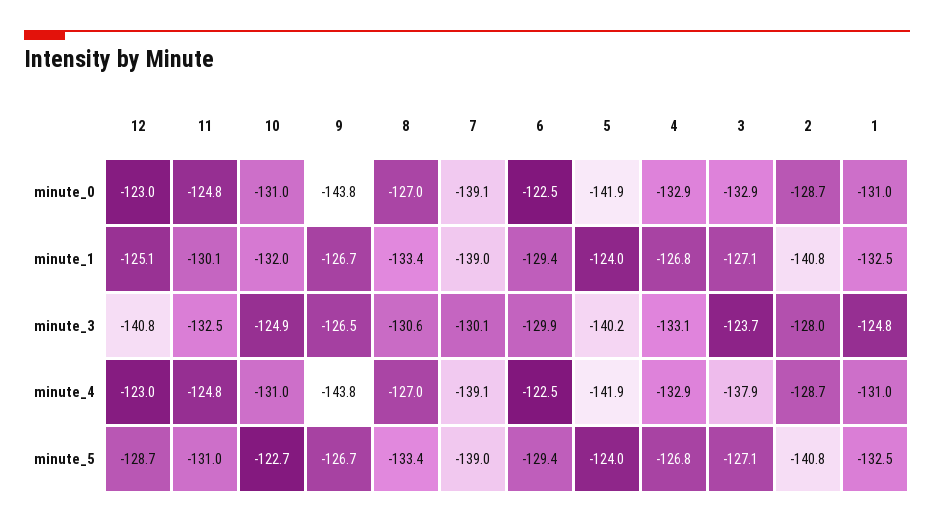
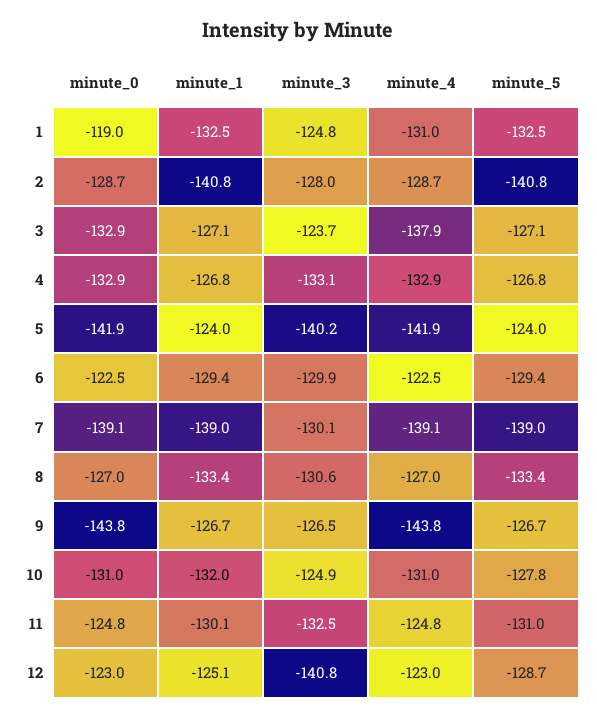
  {
    "12": {
      "minute_0": -123,
      "minute_1": -125.1,
      "minute_3": -140.8,
      "minute_4": -123,
      "minute_5": -128.7
    },
    "11": {
      "minute_0": -124.8,
      "minute_1": -130.1,
      "minute_3": -132.5,
      "minute_4": -124.8,
      "minute_5": -131
    },
    "10": {
      "minute_0": -131,
      "minute_1": -132,
      "minute_3": -124.9,
      "minute_4": -131,
-     "minute_5": -122.7
+     "minute_5": -127.8
    },
    "9": {
      "minute_0": -143.8,
      "minute_1": -126.7,
      "minute_3": -126.5,
      "minute_4": -143.8,
      "minute_5": -126.7
    },
    "8": {
      "minute_0": -127,
      "minute_1": -133.4,
      "minute_3": -130.6,
      "minute_4": -127,
      "minute_5": -133.4
    },
    "7": {
      "minute_0": -139.1,
      "minute_1": -139,
      "minute_3": -130.1,
      "minute_4": -139.1,
      "minute_5": -139
    },
    "6": {
      "minute_0": -122.5,
      "minute_1": -129.4,
      "minute_3": -129.9,
      "minute_4": -122.5,
      "minute_5": -129.4
    },
    "5": {
      "minute_0": -141.9,
      "minute_1": -124,
      "minute_3": -140.2,
      "minute_4": -141.9,
      "minute_5": -124
    },
    "4": {
      "minute_0": -132.9,
      "minute_1": -126.8,
      "minute_3": -133.1,
      "minute_4": -132.9,
      "minute_5": -126.8
    },
    "3": {
      "minute_0": -132.9,
      "minute_1": -127.1,
      "minute_3": -123.7,
      "minute_4": -137.9,
      "minute_5": -127.1
    },
    "2": {
      "minute_0": -128.7,
      "minute_1": -140.8,
      "minute_3": -128,
      "minute_4": -128.7,
      "minute_5": -140.8
    },
    "1": {
-     "minute_0": -131,
+     "minute_0": -119,
      "minute_1": -132.5,
      "minute_3": -124.8,
      "minute_4": -131,
      "minute_5": -132.5
    }
  }

